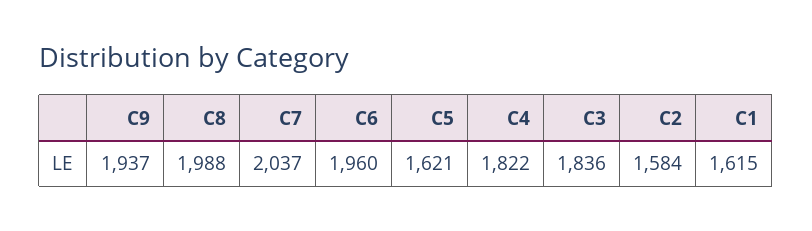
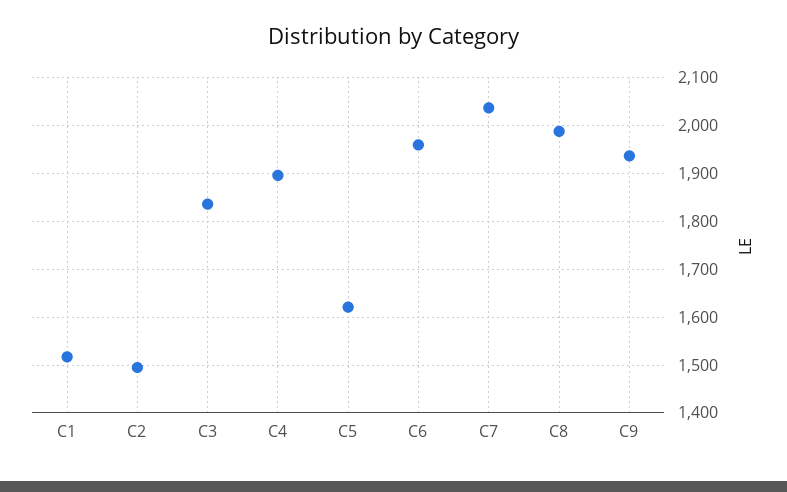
  {
    "C9": 1937,
    "C8": 1988,
    "C7": 2037,
    "C6": 1960,
    "C5": 1621,
-   "C4": 1822,
+   "C4": 1900,
    "C3": 1836,
-   "C2": 1584,
+   "C2": 1500,
-   "C1": 1615
+   "C1": 1520
  }

